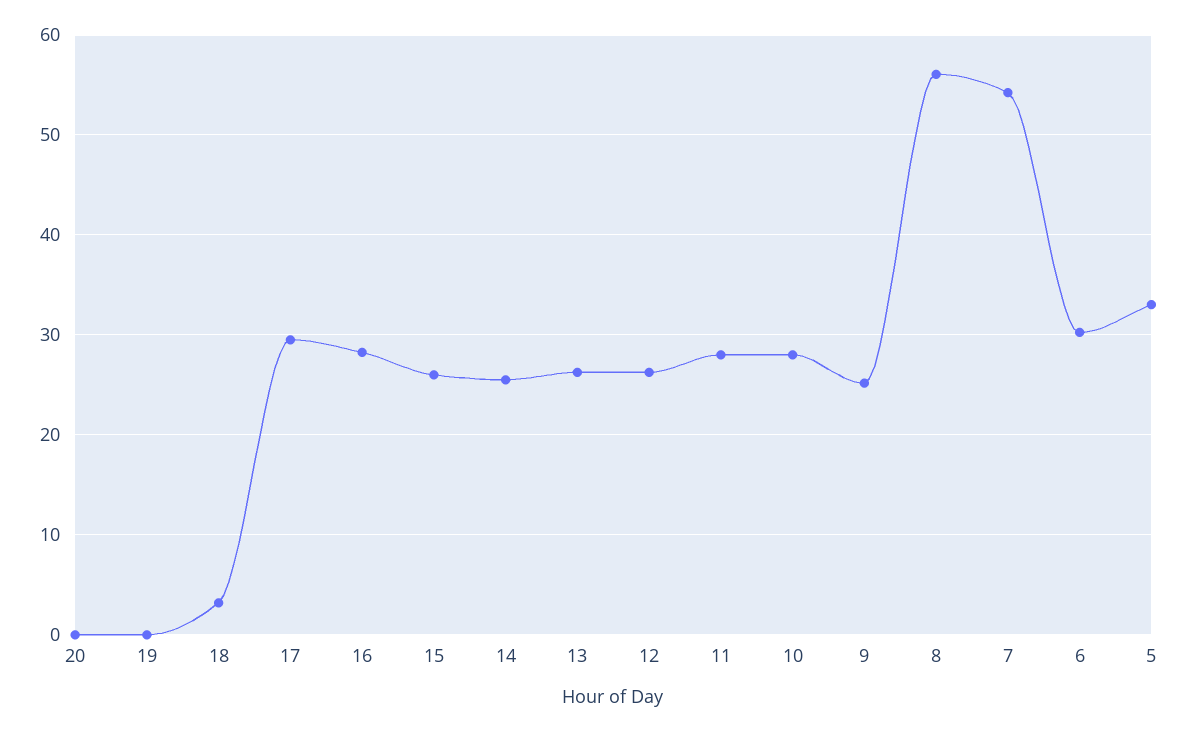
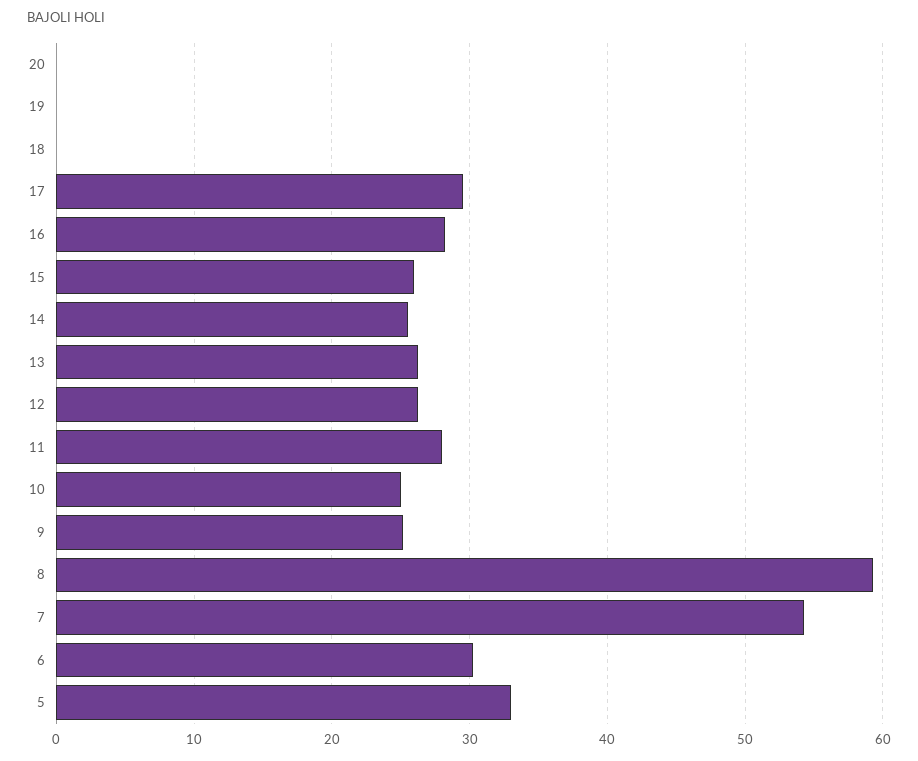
  {
    "20": 0,
    "19": 0,
-   "18": 3,
+   "18": 0,
    "17": 30,
    "16": 28,
    "15": 26,
    "14": 26,
    "13": 26,
    "12": 26,
    "11": 28,
-   "10": 28,
+   "10": 25,
    "9": 25,
-   "8": 56,
+   "8": 59,
    "7": 54,
    "6": 30,
    "5": 33
  }

